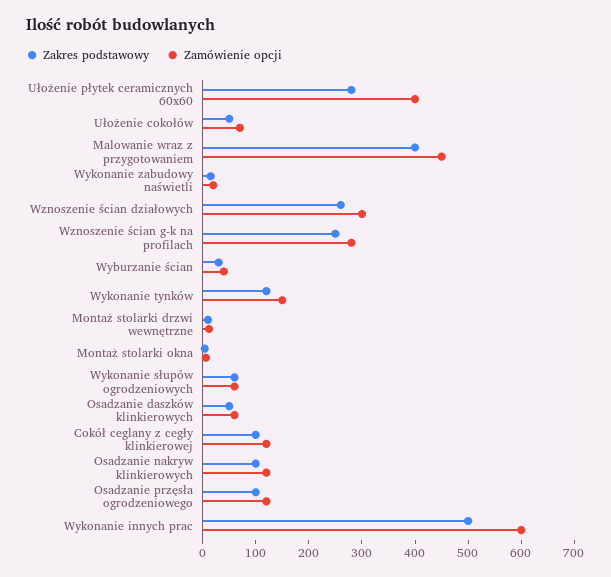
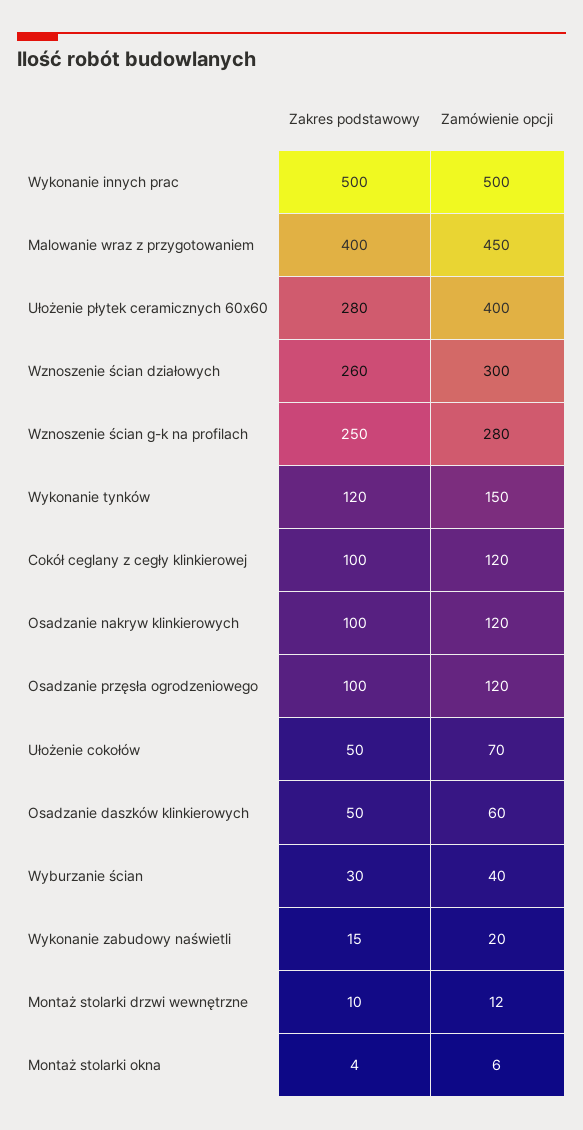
  {
    "Zakres podstawowy": {
      "Ułożenie płytek ceramicznych 60x60": 280,
      "Ułożenie cokołów": 50,
      "Malowanie wraz z przygotowaniem": 400,
      "Wykonanie zabudowy naświetli": 15,
      "Wznoszenie ścian działowych": 260,
      "Wznoszenie ścian g-k na profilach": 250,
      "Wyburzanie ścian": 30,
      "Wykonanie tynków": 120,
      "Montaż stolarki drzwi wewnętrzne": 10,
      "Montaż stolarki okna": 4,
-     "Wykonanie słupów ogrodzeniowych": 60,
      "Osadzanie daszków klinkierowych": 50,
      "Cokół ceglany z cegły klinkierowej": 100,
      "Osadzanie nakryw klinkierowych": 100,
      "Osadzanie przęsła ogrodzeniowego": 100,
      "Wykonanie innych prac": 500
    },
    "Zamówienie opcji": {
      "Ułożenie płytek ceramicznych 60x60": 400,
      "Ułożenie cokołów": 70,
      "Malowanie wraz z przygotowaniem": 450,
      "Wykonanie zabudowy naświetli": 20,
      "Wznoszenie ścian działowych": 300,
      "Wznoszenie ścian g-k na profilach": 280,
      "Wyburzanie ścian": 40,
      "Wykonanie tynków": 150,
      "Montaż stolarki drzwi wewnętrzne": 12,
      "Montaż stolarki okna": 6,
-     "Wykonanie słupów ogrodzeniowych": 60,
      "Osadzanie daszków klinkierowych": 60,
      "Cokół ceglany z cegły klinkierowej": 120,
      "Osadzanie nakryw klinkierowych": 120,
      "Osadzanie przęsła ogrodzeniowego": 120,
-     "Wykonanie innych prac": 600
+     "Wykonanie innych prac": 500
    }
  }

